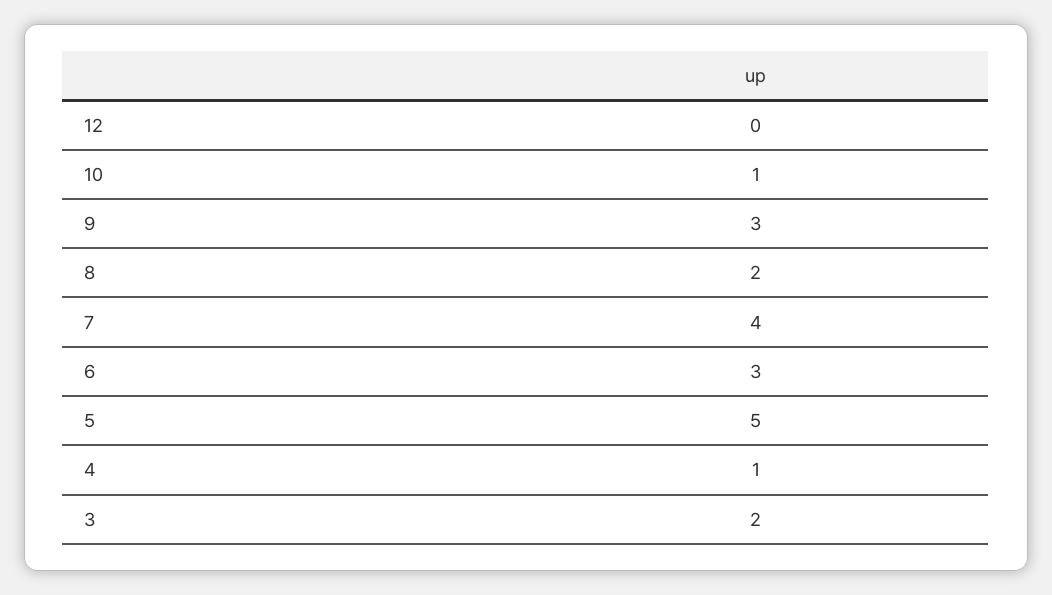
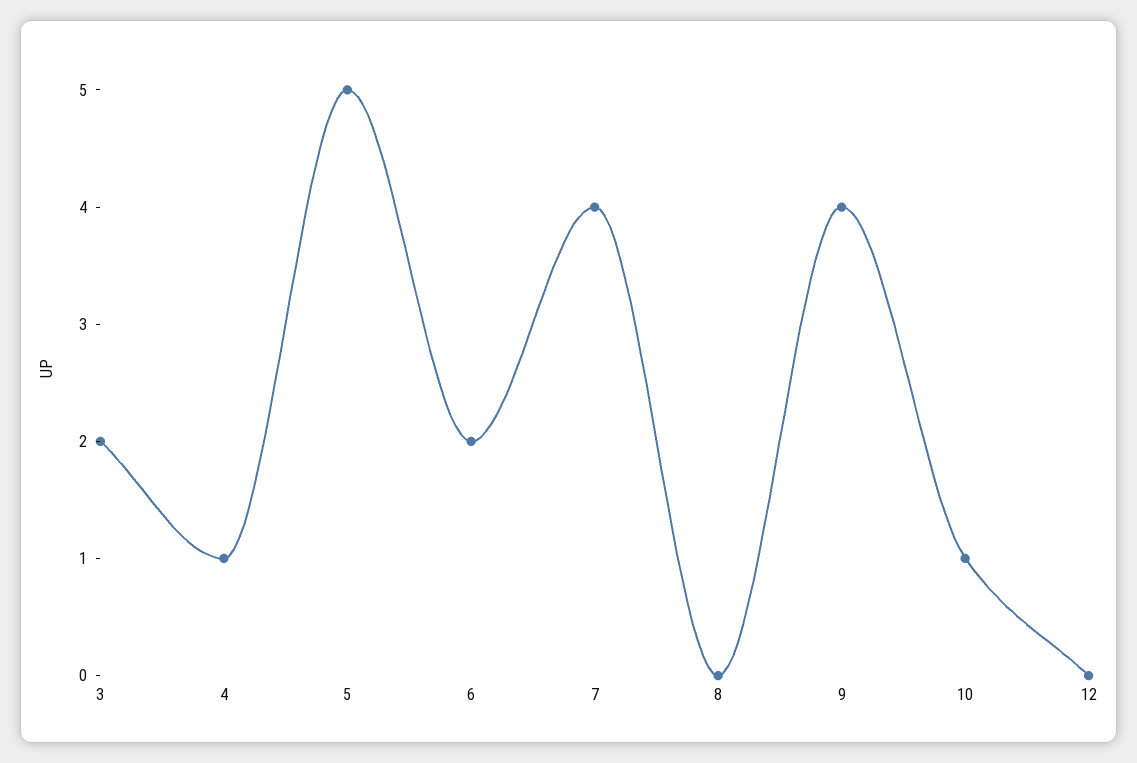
  {
    "12": 0,
    "10": 1,
-   "9": 3,
+   "9": 4,
-   "8": 2,
+   "8": 0,
    "7": 4,
-   "6": 3,
+   "6": 2,
    "5": 5,
    "4": 1,
    "3": 2
  }

